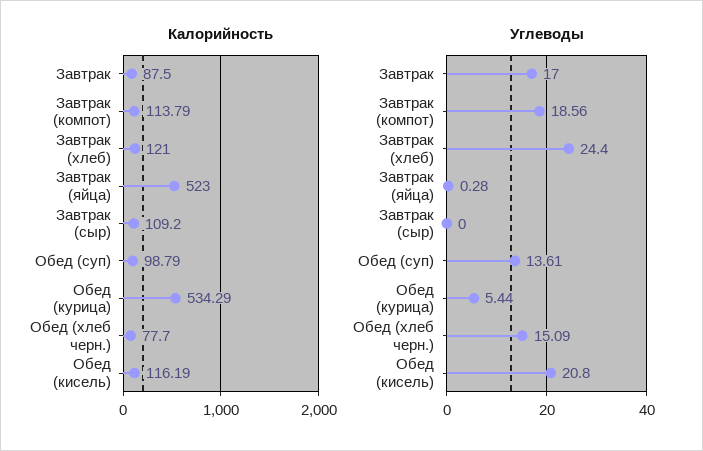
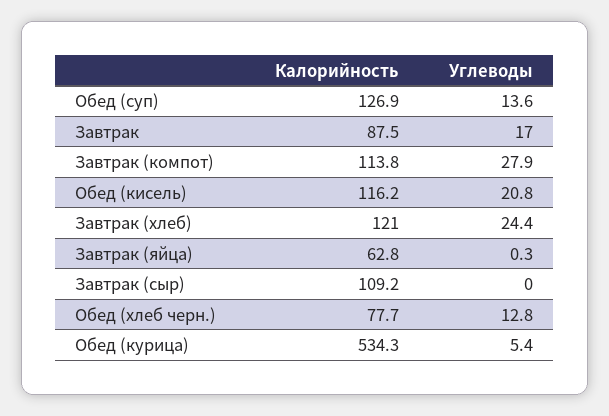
  {
    "Калорийность": {
      "Завтрак": 87.5,
      "Завтрак (компот)": 113.79,
      "Завтрак (хлеб)": 121,
-     "Завтрак (яйца)": 523,
+     "Завтрак (яйца)": 62.8,
      "Завтрак (сыр)": 109.2,
-     "Обед (суп)": 98.79,
+     "Обед (суп)": 126.9,
      "Обед (курица)": 534.29,
      "Обед (хлеб черн.)": 77.7,
      "Обед (кисель)": 116.19
    },
    "Углеводы": {
      "Завтрак": 17,
-     "Завтрак (компот)": 18.56,
+     "Завтрак (компот)": 27.9,
      "Завтрак (хлеб)": 24.4,
      "Завтрак (яйца)": 0.28,
      "Завтрак (сыр)": 0,
      "Обед (суп)": 13.61,
      "Обед (курица)": 5.44,
-     "Обед (хлеб черн.)": 15.09,
+     "Обед (хлеб черн.)": 12.8,
      "Обед (кисель)": 20.8
    }
  }

